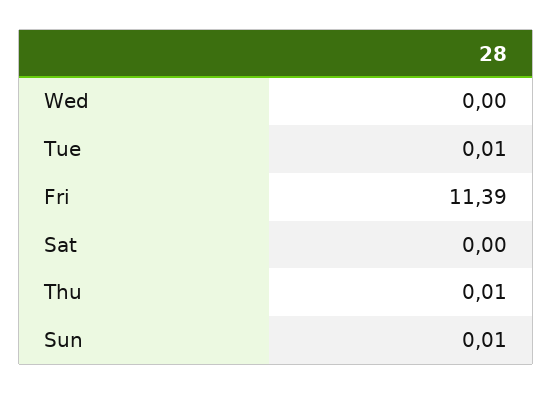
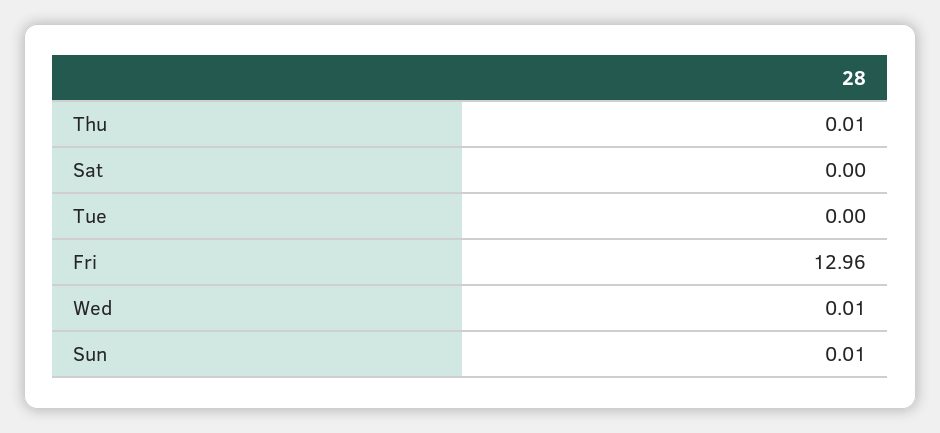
  {
-   "Wed": 0,
+   "Wed": 0.01,
-   "Tue": 0.01,
+   "Tue": 0,
-   "Fri": 11.39,
+   "Fri": 12.96,
    "Sat": 0,
    "Thu": 0.01,
    "Sun": 0.01
  }

